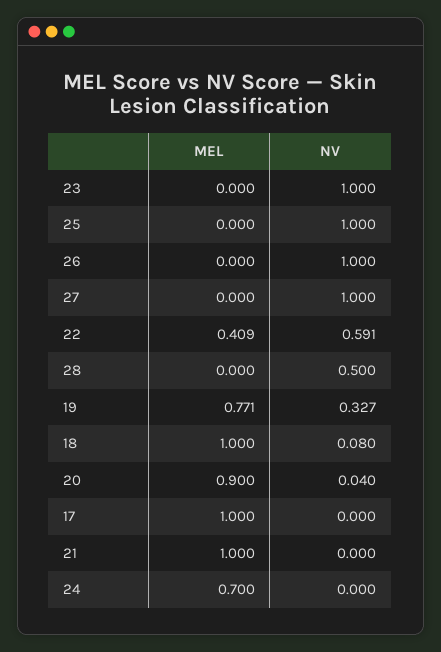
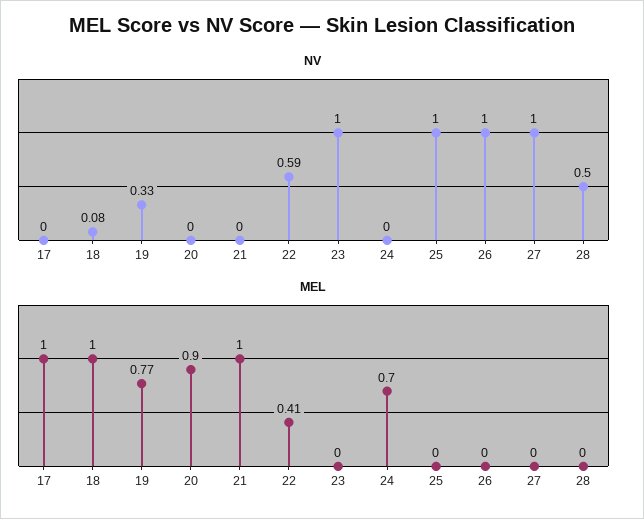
  {
    "MEL": {
      "23": 0,
      "25": 0,
      "26": 0,
      "27": 0,
      "22": 0.409,
      "28": 0,
      "19": 0.771,
      "18": 1,
      "20": 0.9,
      "17": 1,
      "21": 1,
      "24": 0.7
    },
    "NV": {
      "23": 1,
      "25": 1,
      "26": 1,
      "27": 1,
      "22": 0.591,
      "28": 0.5,
      "19": 0.327,
      "18": 0.08,
-     "20": 0.04,
+     "20": 0,
      "17": 0,
      "21": 0,
      "24": 0
    }
  }

